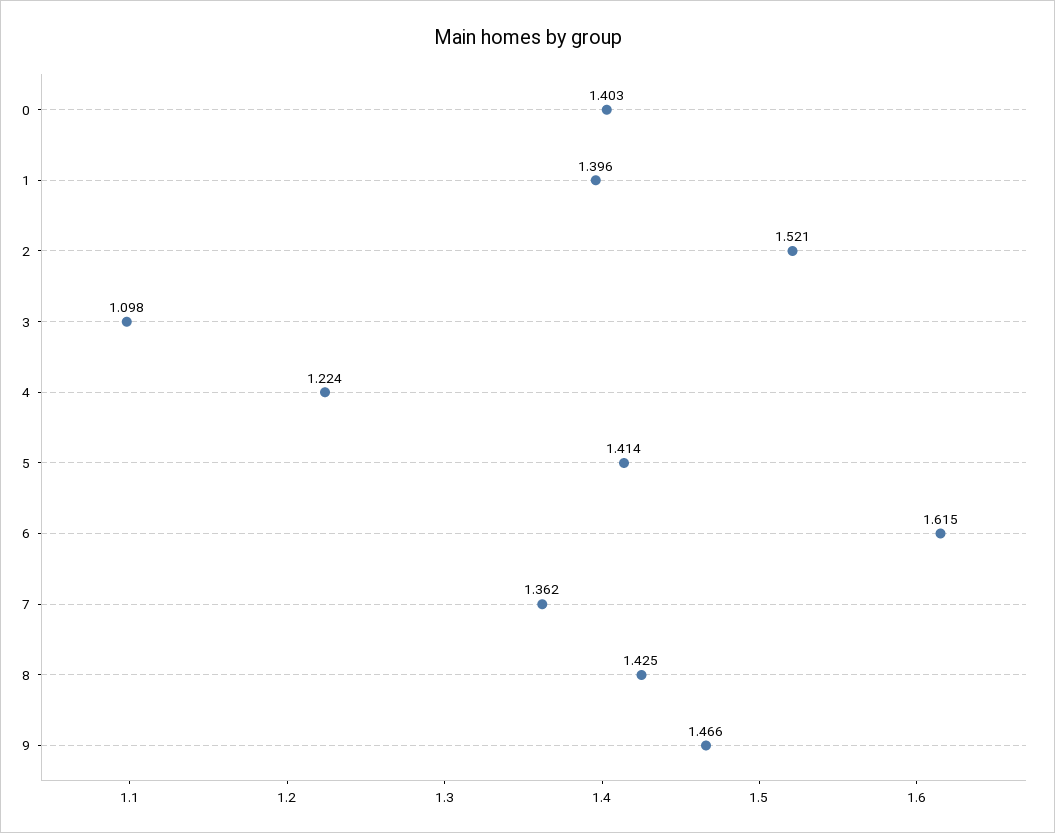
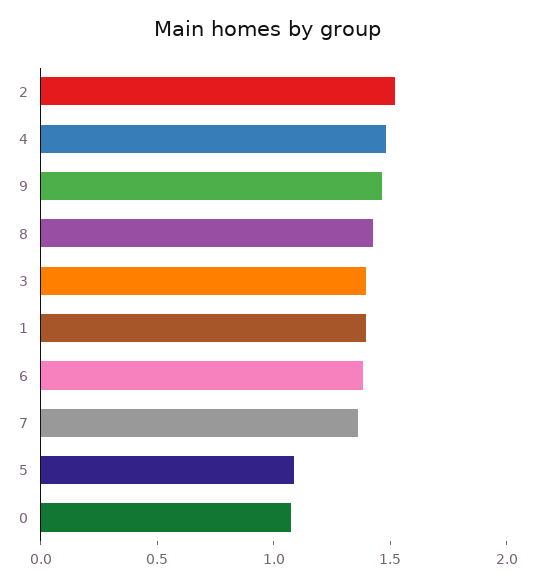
  {
-   "0": 1.403,
+   "0": 1.1,
    "1": 1.396,
    "2": 1.521,
-   "3": 1.098,
+   "3": 1.4,
-   "4": 1.224,
+   "4": 1.5,
-   "5": 1.414,
+   "5": 1.1,
-   "6": 1.615,
+   "6": 1.4,
    "7": 1.362,
    "8": 1.425,
    "9": 1.466
  }

